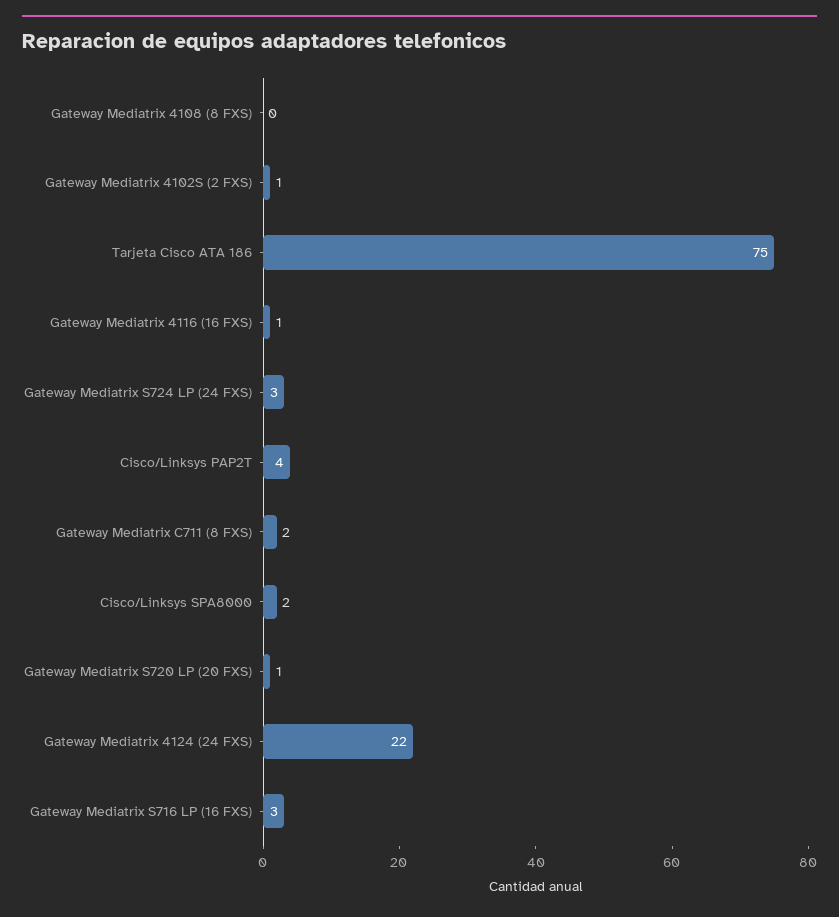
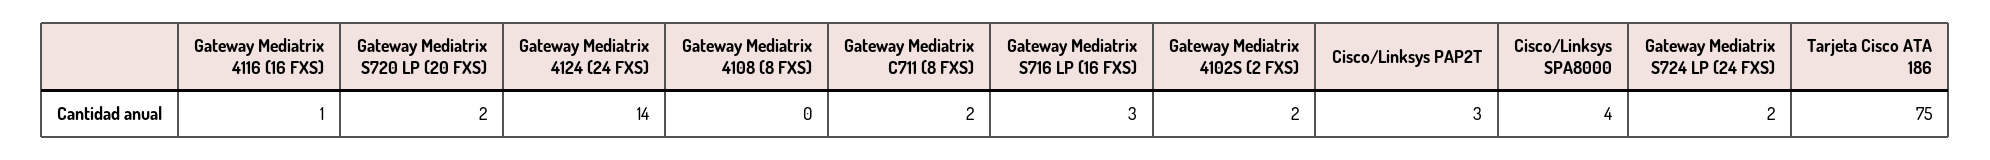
  {
    "Gateway Mediatrix 4108 (8 FXS)": 0,
-   "Gateway Mediatrix 4102S (2 FXS)": 1,
+   "Gateway Mediatrix 4102S (2 FXS)": 2,
    "Tarjeta Cisco ATA 186": 75,
    "Gateway Mediatrix 4116 (16 FXS)": 1,
-   "Gateway Mediatrix S724 LP (24 FXS)": 3,
+   "Gateway Mediatrix S724 LP (24 FXS)": 2,
-   "Cisco/Linksys PAP2T": 4,
+   "Cisco/Linksys PAP2T": 3,
    "Gateway Mediatrix C711 (8 FXS)": 2,
-   "Cisco/Linksys SPA8000": 2,
+   "Cisco/Linksys SPA8000": 4,
-   "Gateway Mediatrix S720 LP (20 FXS)": 1,
+   "Gateway Mediatrix S720 LP (20 FXS)": 2,
-   "Gateway Mediatrix 4124 (24 FXS)": 22,
+   "Gateway Mediatrix 4124 (24 FXS)": 14,
    "Gateway Mediatrix S716 LP (16 FXS)": 3
  }

